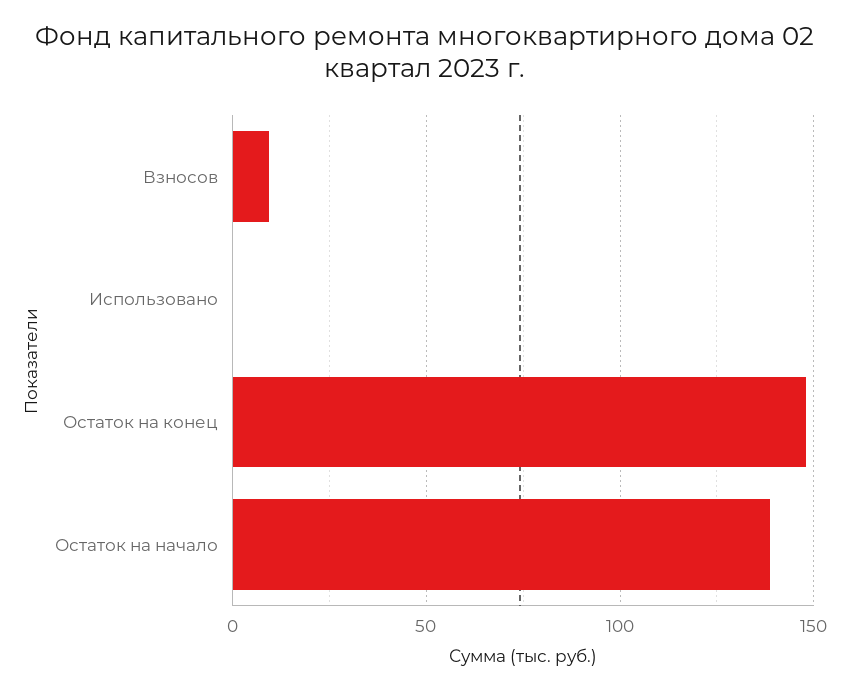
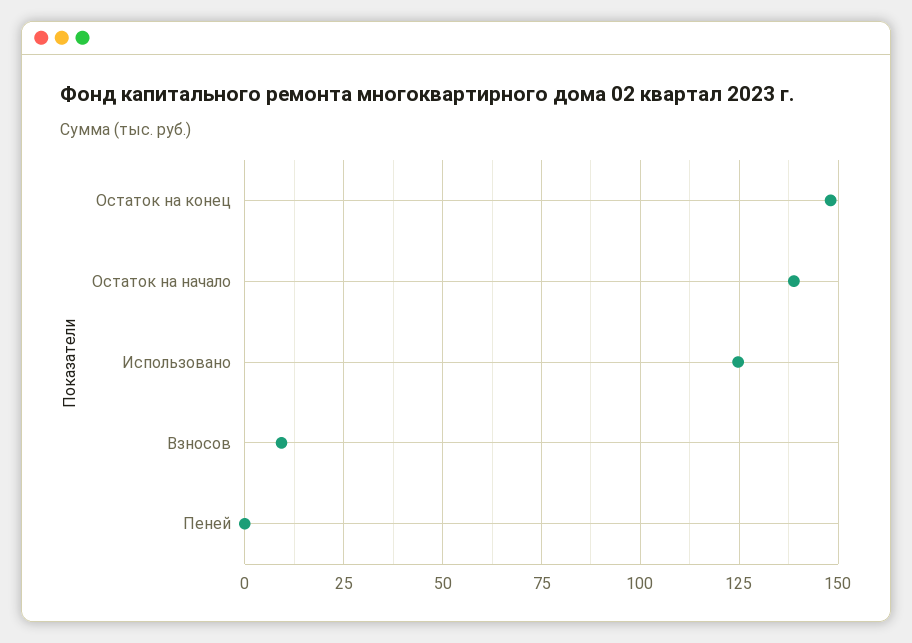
  {
    "Взносов": 10,
-   "Использовано": 0,
+   "Использовано": 125,
    "Остаток на конец": 147.5,
-   "Остаток на начало": 140
+   "Остаток на начало": 140,
+   "Пеней": 0
  }

